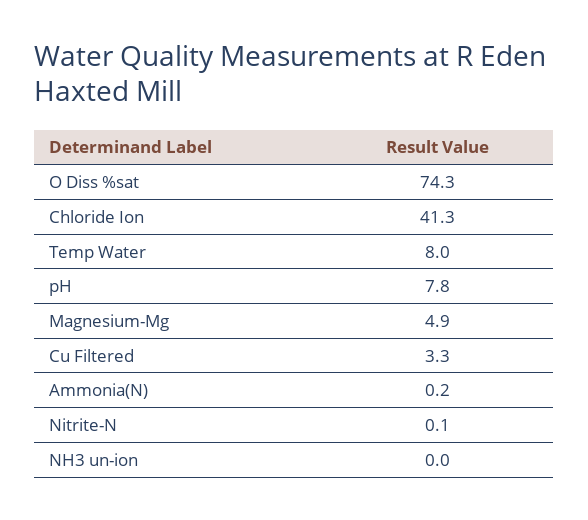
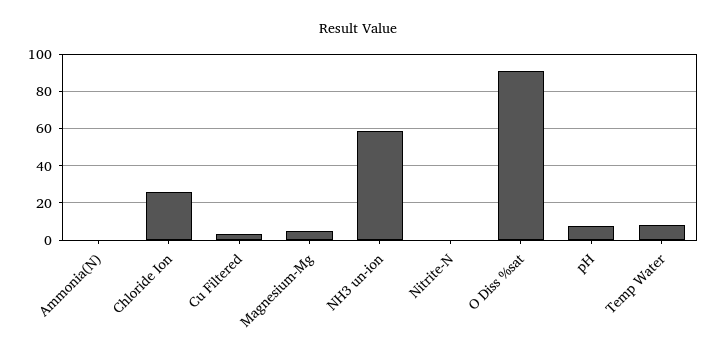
  {
-   "O Diss %sat": 74.3,
+   "O Diss %sat": 90,
-   "Chloride Ion": 41.3,
+   "Chloride Ion": 25,
    "Temp Water": 8,
    "pH": 7.8,
    "Magnesium-Mg": 4.9,
    "Cu Filtered": 3.3,
    "Ammonia(N)": 0.2,
    "Nitrite-N": 0.1,
-   "NH3 un-ion": 0
+   "NH3 un-ion": 60
  }

